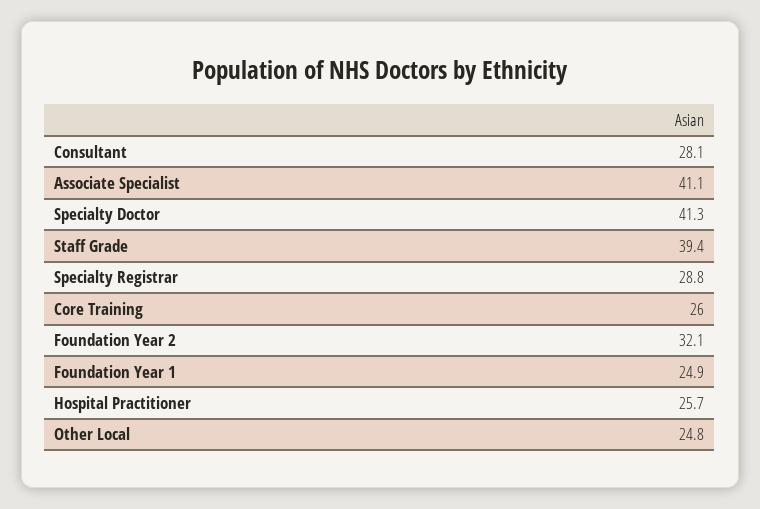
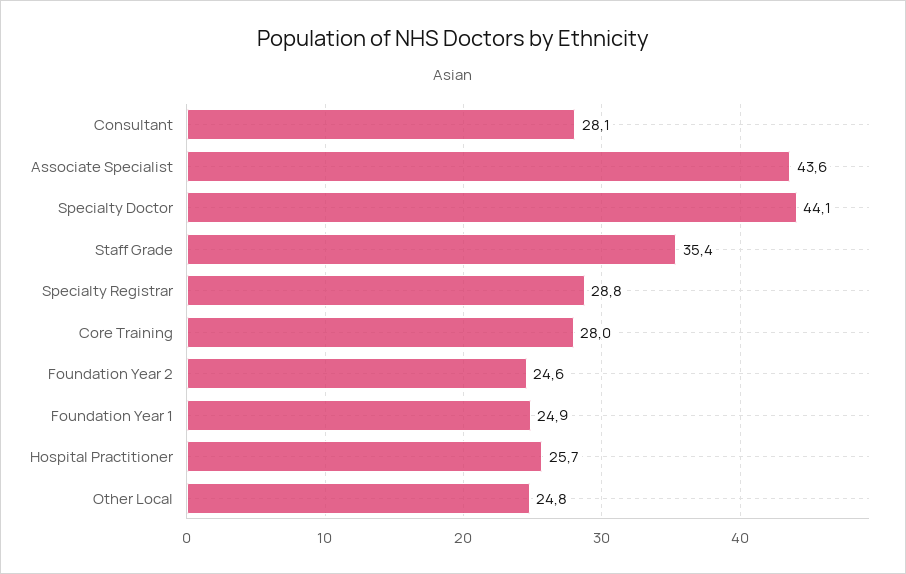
  {
    "Consultant": 28.1,
-   "Associate Specialist": 41.1,
+   "Associate Specialist": 43.6,
-   "Specialty Doctor": 41.3,
+   "Specialty Doctor": 44.1,
-   "Staff Grade": 39.4,
+   "Staff Grade": 35.4,
    "Specialty Registrar": 28.8,
-   "Core Training": 26,
+   "Core Training": 28,
-   "Foundation Year 2": 32.1,
+   "Foundation Year 2": 24.6,
    "Foundation Year 1": 24.9,
    "Hospital Practitioner": 25.7,
    "Other Local": 24.8
  }

